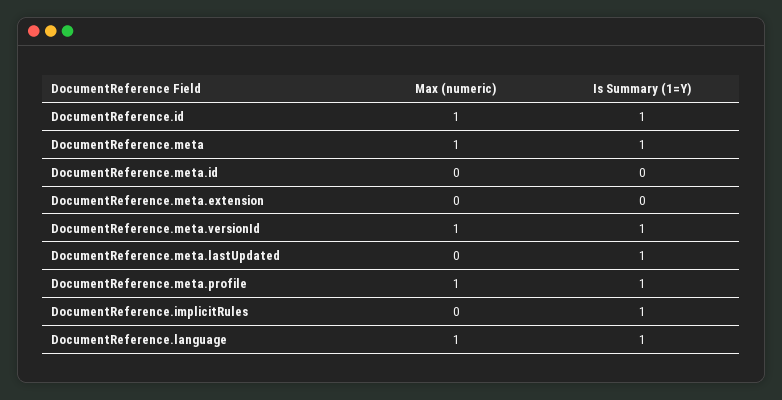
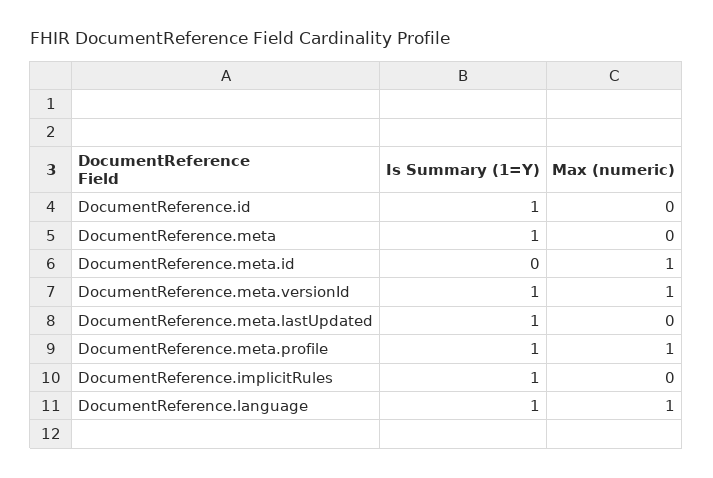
  {
    "Max (numeric)": {
-     "DocumentReference.id": 1,
+     "DocumentReference.id": 0,
-     "DocumentReference.meta": 1,
+     "DocumentReference.meta": 0,
-     "DocumentReference.meta.id": 0,
+     "DocumentReference.meta.id": 1,
-     "DocumentReference.meta.extension": 0,
      "DocumentReference.meta.versionId": 1,
      "DocumentReference.meta.lastUpdated": 0,
      "DocumentReference.meta.profile": 1,
      "DocumentReference.implicitRules": 0,
      "DocumentReference.language": 1
    },
    "Is Summary (1=Y)": {
      "DocumentReference.id": 1,
      "DocumentReference.meta": 1,
      "DocumentReference.meta.id": 0,
-     "DocumentReference.meta.extension": 0,
      "DocumentReference.meta.versionId": 1,
      "DocumentReference.meta.lastUpdated": 1,
      "DocumentReference.meta.profile": 1,
      "DocumentReference.implicitRules": 1,
      "DocumentReference.language": 1
    }
  }

